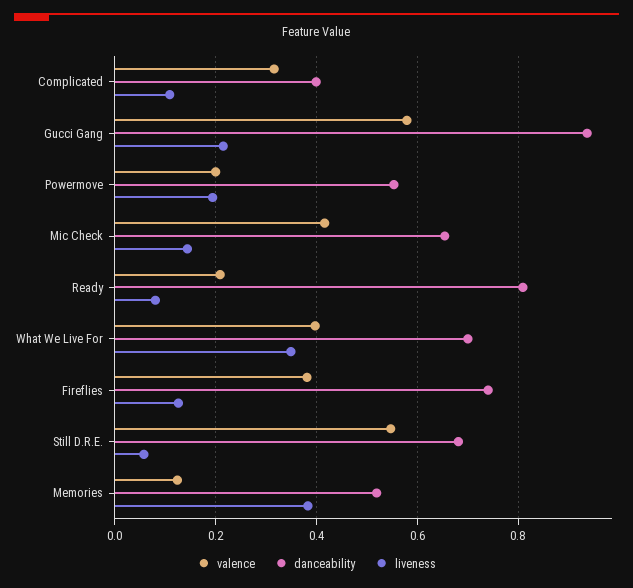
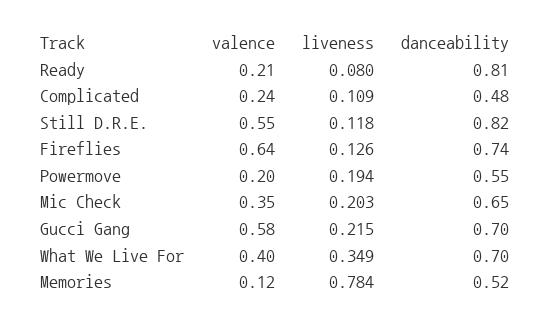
  {
    "valence": {
-     "Complicated": 0.32,
+     "Complicated": 0.24,
      "Gucci Gang": 0.58,
      "Powermove": 0.2,
-     "Mic Check": 0.42,
+     "Mic Check": 0.35,
      "Ready": 0.21,
      "What We Live For": 0.4,
-     "Fireflies": 0.38,
+     "Fireflies": 0.64,
      "Still D.R.E.": 0.55,
      "Memories": 0.12
    },
    "danceability": {
-     "Complicated": 0.4,
+     "Complicated": 0.48,
-     "Gucci Gang": 0.94,
+     "Gucci Gang": 0.7,
      "Powermove": 0.55,
      "Mic Check": 0.65,
      "Ready": 0.81,
      "What We Live For": 0.7,
      "Fireflies": 0.74,
-     "Still D.R.E.": 0.68,
+     "Still D.R.E.": 0.82,
      "Memories": 0.52
    },
    "liveness": {
      "Complicated": 0.109,
      "Gucci Gang": 0.215,
      "Powermove": 0.194,
-     "Mic Check": 0.14,
+     "Mic Check": 0.203,
      "Ready": 0.08,
      "What We Live For": 0.349,
      "Fireflies": 0.126,
-     "Still D.R.E.": 0.06,
+     "Still D.R.E.": 0.118,
-     "Memories": 0.38
+     "Memories": 0.784
    }
  }

